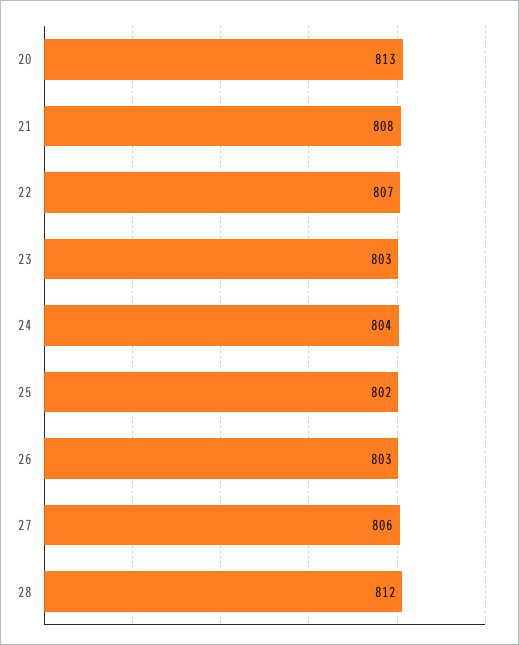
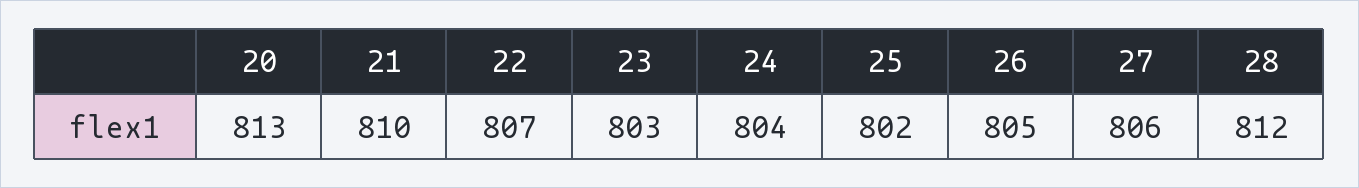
  {
    "20": 813,
-   "21": 808,
+   "21": 810,
    "22": 807,
    "23": 803,
    "24": 804,
    "25": 802,
-   "26": 803,
+   "26": 805,
    "27": 806,
    "28": 812
  }

